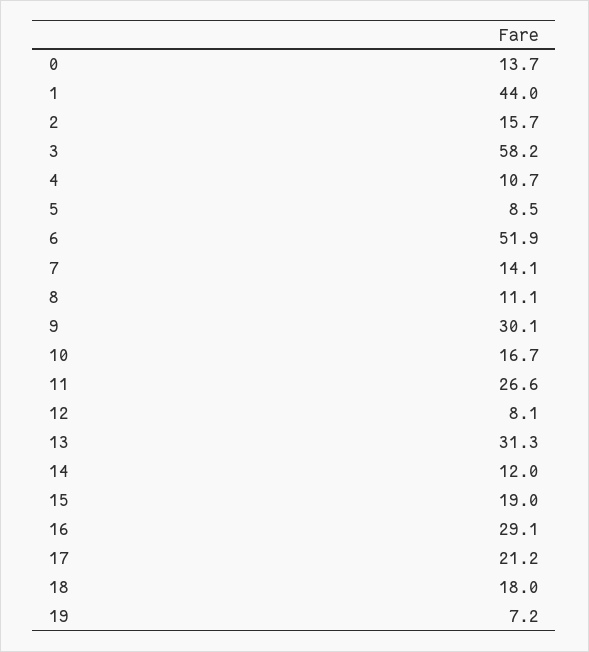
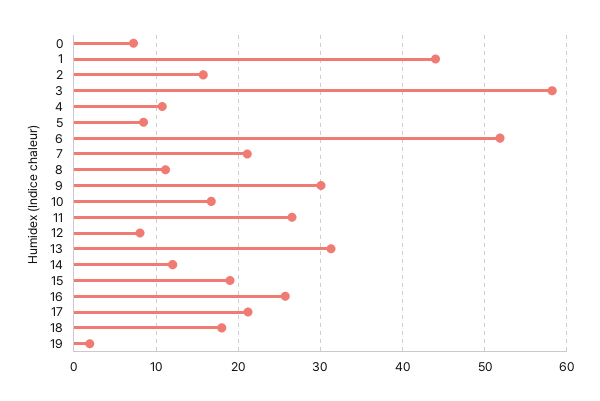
  {
-   "0": 13.7,
+   "0": 7,
    "1": 44,
    "2": 15.7,
    "3": 58.2,
    "4": 10.7,
    "5": 8.5,
    "6": 51.9,
-   "7": 14.1,
+   "7": 21,
    "8": 11.1,
    "9": 30.1,
    "10": 16.7,
    "11": 26.6,
    "12": 8.1,
    "13": 31.3,
    "14": 12,
    "15": 19,
-   "16": 29.1,
+   "16": 26,
    "17": 21.2,
    "18": 18,
-   "19": 7.2
+   "19": 2
  }

